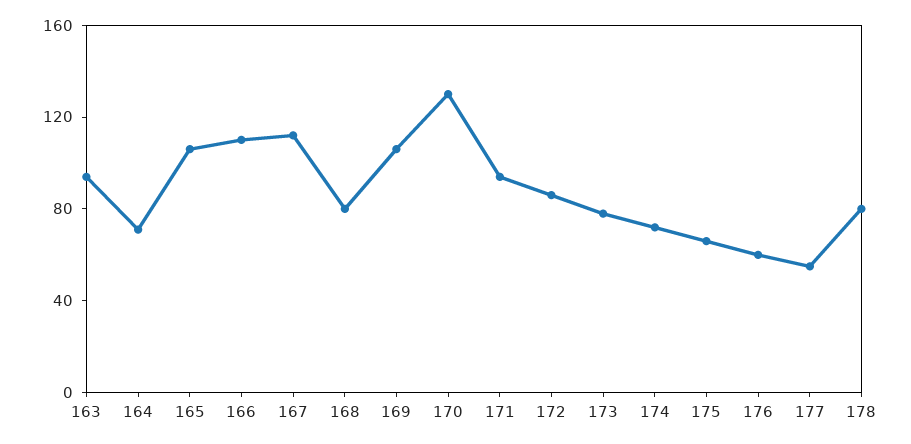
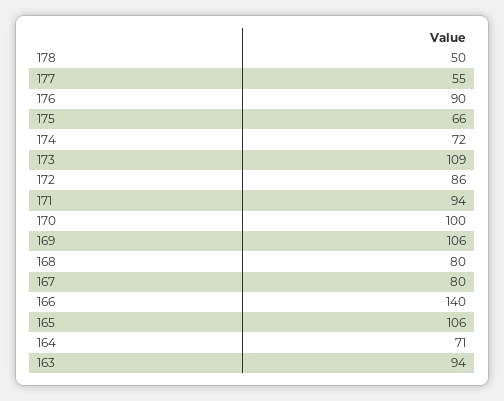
  {
    "163": 94,
    "164": 71,
    "165": 106,
-   "166": 110,
+   "166": 140,
-   "167": 110,
+   "167": 80,
    "168": 80,
    "169": 106,
-   "170": 130,
+   "170": 100,
    "171": 94,
    "172": 86,
-   "173": 80,
+   "173": 109,
    "174": 72,
    "175": 66,
-   "176": 60,
+   "176": 90,
    "177": 55,
-   "178": 80
+   "178": 50
  }

